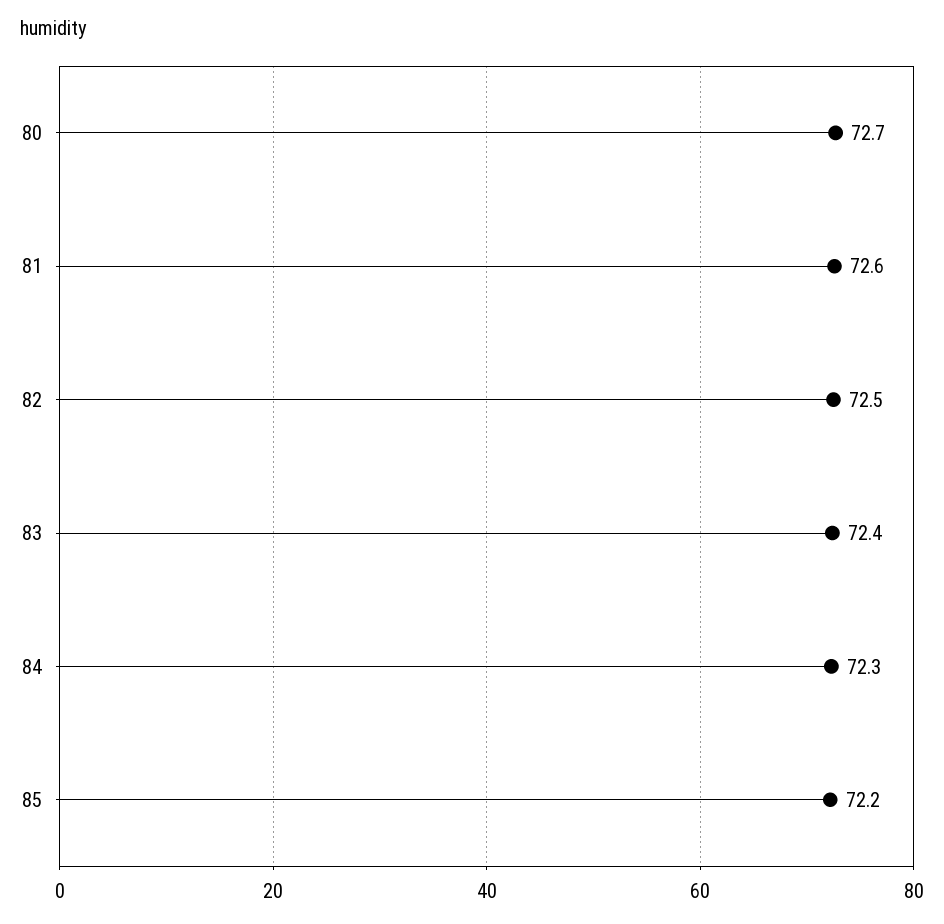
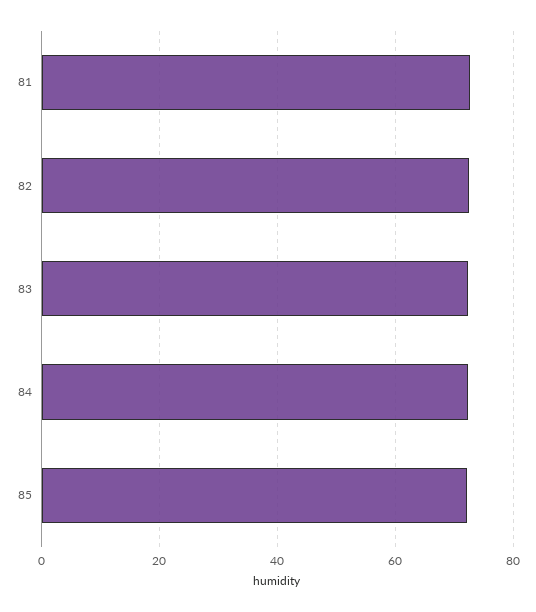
  {
-   "80": 72.7,
    "81": 72.6,
    "82": 72.5,
    "83": 72.4,
    "84": 72.3,
    "85": 72.2
  }

